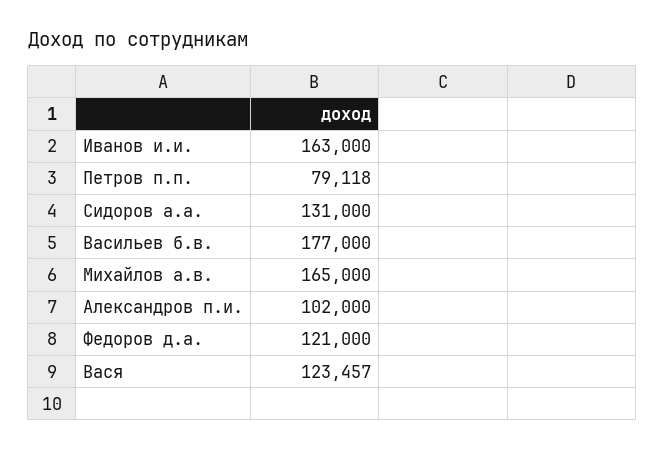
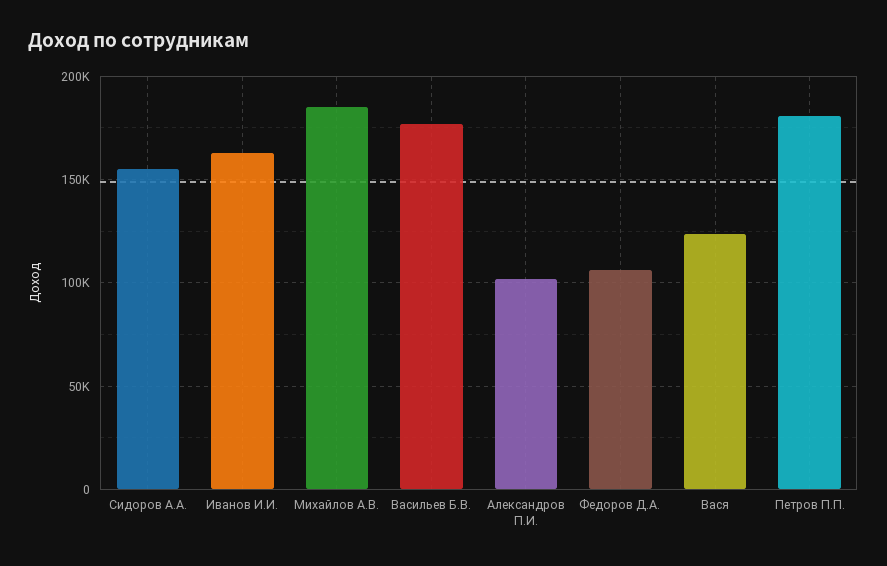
  {
    "Иванов и.и.": 163000,
-   "Петров п.п.": 79118,
+   "Петров п.п.": 180000,
-   "Сидоров а.а.": 131000,
+   "Сидоров а.а.": 155000,
    "Васильев б.в.": 177000,
-   "Михайлов а.в.": 165000,
+   "Михайлов а.в.": 185000,
    "Александров п.и.": 102000,
-   "Федоров д.а.": 121000,
+   "Федоров д.а.": 105000,
    "Вася": 123457
  }

